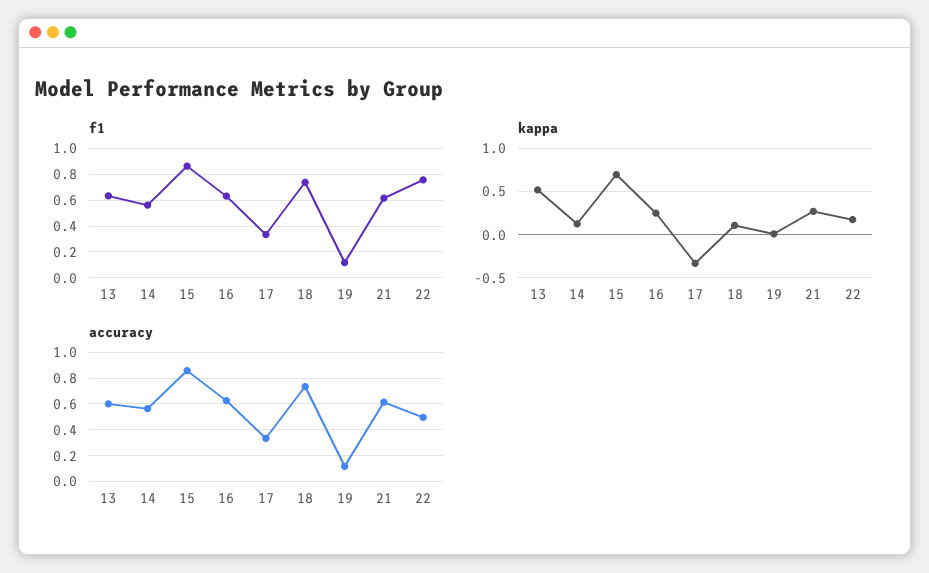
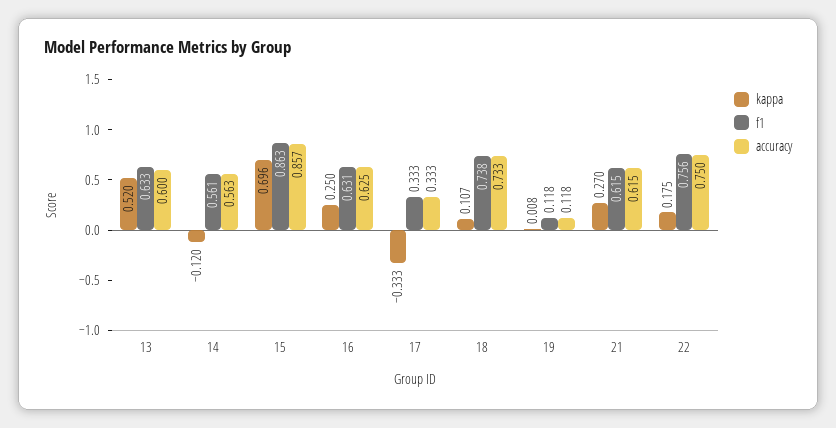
  {
    "f1": {
      "13": 0.633,
      "14": 0.561,
      "15": 0.863,
      "16": 0.631,
      "17": 0.333,
      "18": 0.738,
      "19": 0.118,
      "21": 0.615,
      "22": 0.756
    },
    "kappa": {
      "13": 0.52,
-     "14": 0.1,
+     "14": -0.12,
      "15": 0.696,
      "16": 0.25,
      "17": -0.333,
      "18": 0.107,
      "19": 0.008,
      "21": 0.27,
      "22": 0.175
    },
    "accuracy": {
      "13": 0.6,
      "14": 0.563,
      "15": 0.857,
      "16": 0.625,
      "17": 0.333,
      "18": 0.733,
      "19": 0.118,
      "21": 0.615,
-     "22": 0.5
+     "22": 0.75
    }
  }

